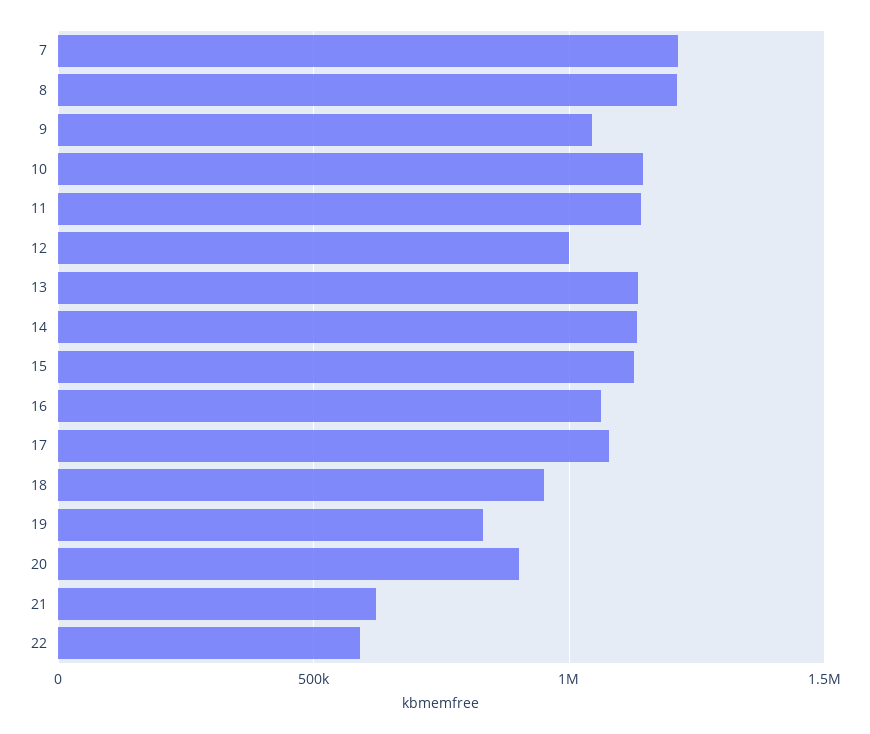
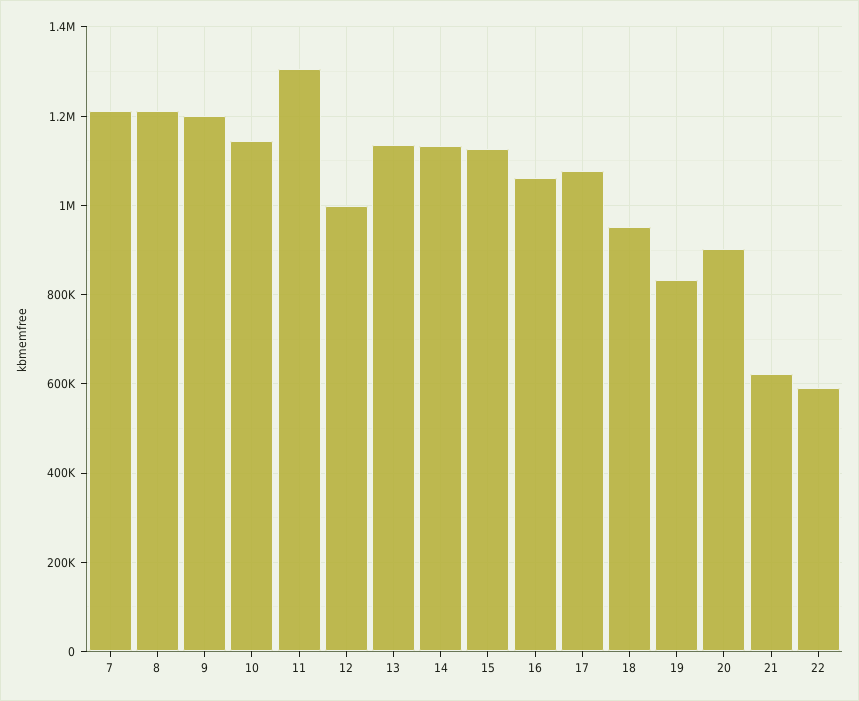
  {
    "7": 1220000,
    "8": 1220000,
-   "9": 1050000,
+   "9": 1200000,
    "10": 1140000,
-   "11": 1150000,
+   "11": 1300000,
    "12": 1000000,
    "13": 1140000,
    "14": 1140000,
    "15": 1120000,
    "16": 1060000,
    "17": 1080000,
    "18": 960000,
    "19": 840000,
    "20": 900000,
    "21": 620000,
    "22": 600000
  }

